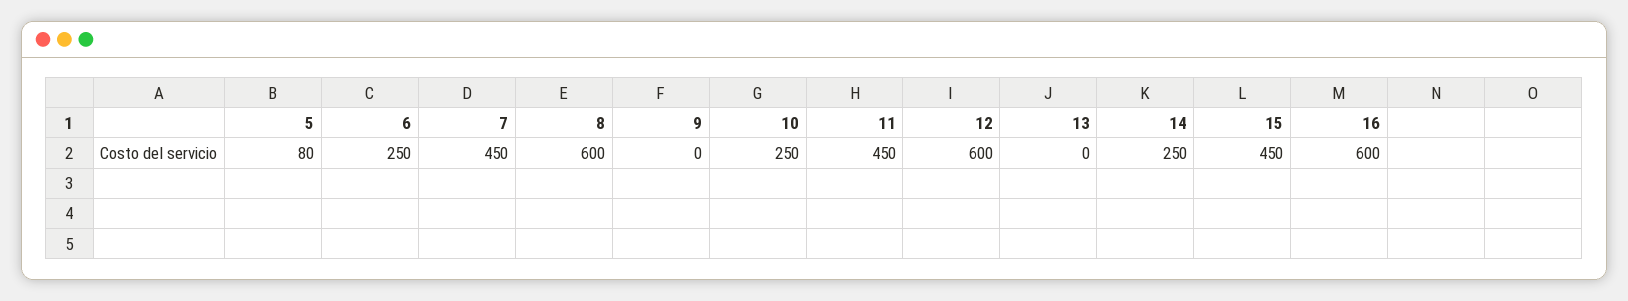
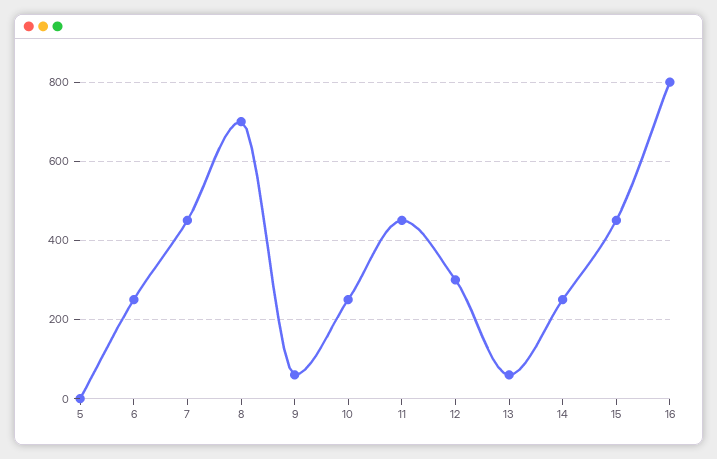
  {
-   "5": 80,
+   "5": 0,
    "6": 250,
    "7": 450,
-   "8": 600,
+   "8": 700,
-   "9": 0,
+   "9": 60,
    "10": 250,
    "11": 450,
-   "12": 600,
+   "12": 300,
-   "13": 0,
+   "13": 60,
    "14": 250,
    "15": 450,
-   "16": 600
+   "16": 800
  }

